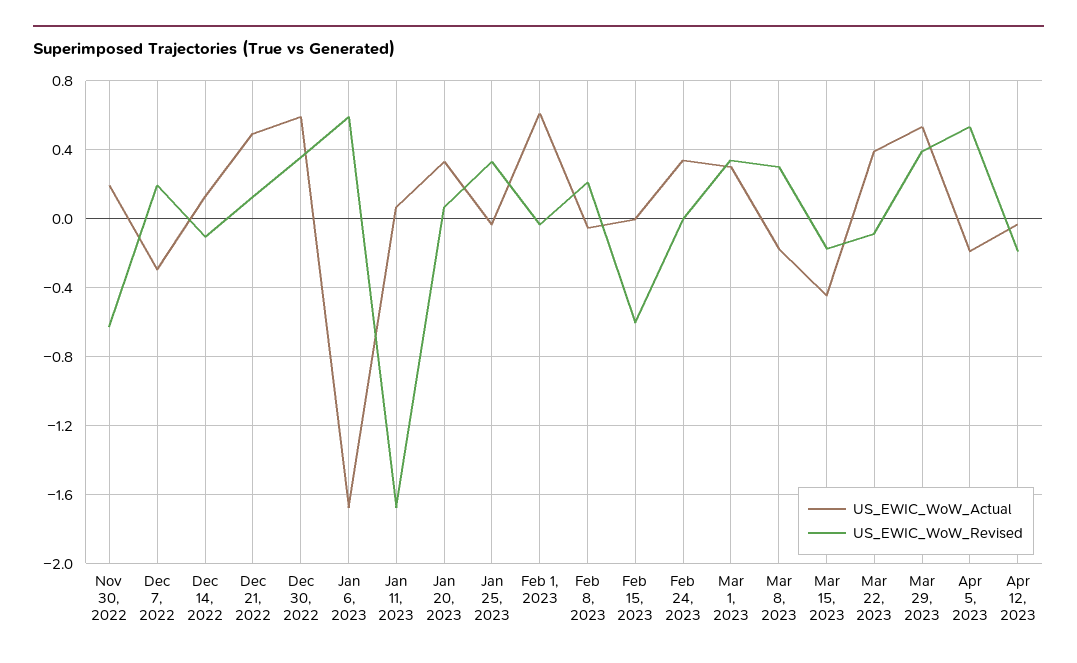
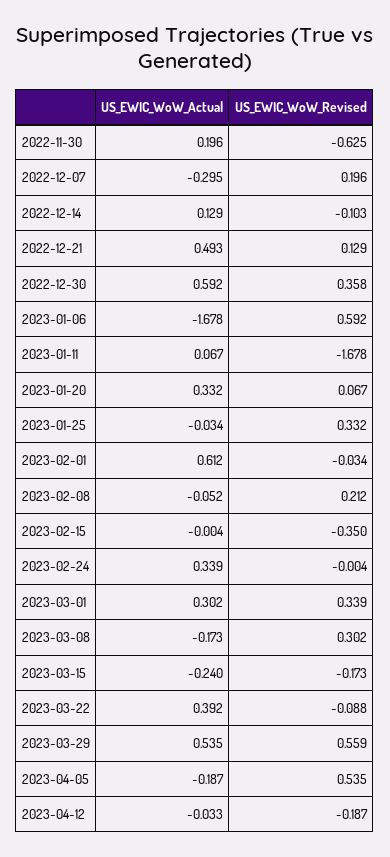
  {
    "US_EWIC_WoW_Actual": {
      "Nov 30, 2022": 0.196,
      "Dec 7, 2022": -0.295,
      "Dec 14, 2022": 0.129,
      "Dec 21, 2022": 0.493,
      "Dec 30, 2022": 0.592,
      "Jan 6, 2023": -1.678,
      "Jan 11, 2023": 0.067,
      "Jan 20, 2023": 0.332,
      "Jan 25, 2023": -0.034,
      "Feb 1, 2023": 0.612,
      "Feb 8, 2023": -0.052,
      "Feb 15, 2023": -0.004,
      "Feb 24, 2023": 0.339,
      "Mar 1, 2023": 0.302,
      "Mar 8, 2023": -0.173,
-     "Mar 15, 2023": -0.45,
+     "Mar 15, 2023": -0.24,
      "Mar 22, 2023": 0.392,
      "Mar 29, 2023": 0.535,
      "Apr 5, 2023": -0.187,
      "Apr 12, 2023": -0.033
    },
    "US_EWIC_WoW_Revised": {
      "Nov 30, 2022": -0.625,
      "Dec 7, 2022": 0.196,
      "Dec 14, 2022": -0.103,
      "Dec 21, 2022": 0.129,
      "Dec 30, 2022": 0.358,
      "Jan 6, 2023": 0.592,
      "Jan 11, 2023": -1.678,
      "Jan 20, 2023": 0.067,
      "Jan 25, 2023": 0.332,
      "Feb 1, 2023": -0.034,
      "Feb 8, 2023": 0.212,
-     "Feb 15, 2023": -0.6,
+     "Feb 15, 2023": -0.35,
      "Feb 24, 2023": -0.004,
      "Mar 1, 2023": 0.339,
      "Mar 8, 2023": 0.302,
      "Mar 15, 2023": -0.173,
      "Mar 22, 2023": -0.088,
-     "Mar 29, 2023": 0.4,
+     "Mar 29, 2023": 0.559,
      "Apr 5, 2023": 0.535,
      "Apr 12, 2023": -0.187
    }
  }

